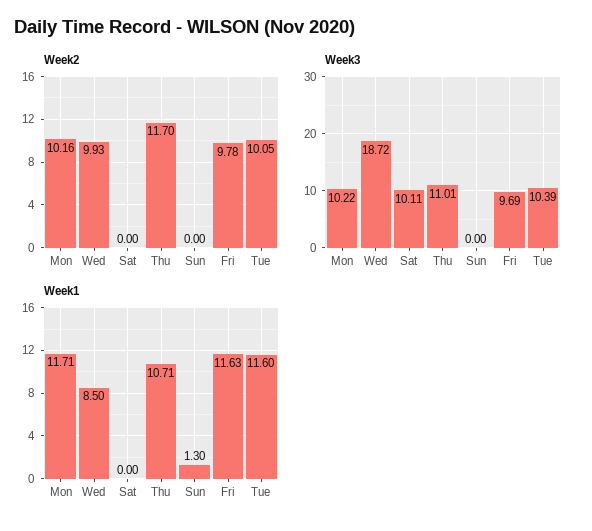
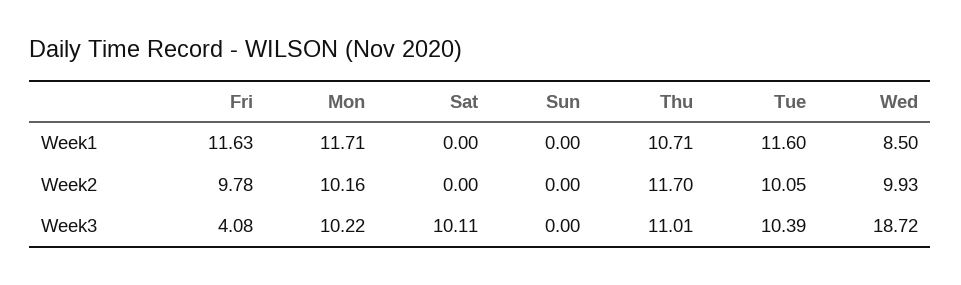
  {
    "Week2": {
      "Mon": 10.16,
      "Wed": 9.93,
      "Sat": 0,
      "Thu": 11.7,
      "Sun": 0,
      "Fri": 9.78,
      "Tue": 10.05
    },
    "Week3": {
      "Mon": 10.22,
      "Wed": 18.72,
      "Sat": 10.11,
      "Thu": 11.01,
      "Sun": 0,
-     "Fri": 9.69,
+     "Fri": 4.08,
      "Tue": 10.39
    },
    "Week1": {
      "Mon": 11.71,
      "Wed": 8.5,
      "Sat": 0,
      "Thu": 10.71,
-     "Sun": 1.3,
+     "Sun": 0,
      "Fri": 11.63,
      "Tue": 11.6
    }
  }

